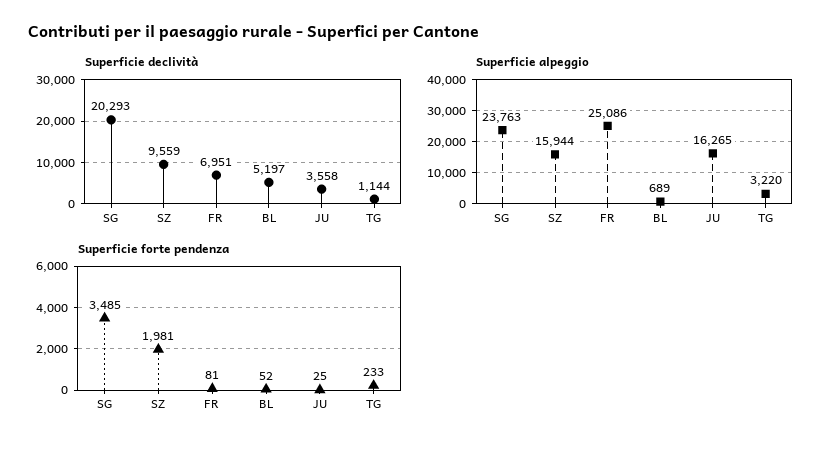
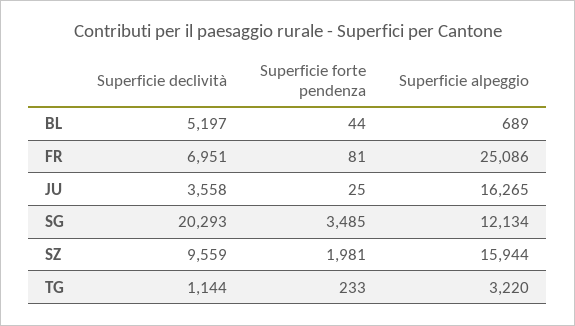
  {
    "Superficie declività": {
      "SG": 20293,
      "SZ": 9559,
      "FR": 6951,
      "BL": 5197,
      "JU": 3558,
      "TG": 1144
    },
    "Superficie alpeggio": {
-     "SG": 23763,
+     "SG": 12134,
      "SZ": 15944,
      "FR": 25086,
      "BL": 689,
      "JU": 16265,
      "TG": 3220
    },
    "Superficie forte pendenza": {
      "SG": 3485,
      "SZ": 1981,
      "FR": 81,
-     "BL": 52,
+     "BL": 44,
      "JU": 25,
      "TG": 233
    }
  }

